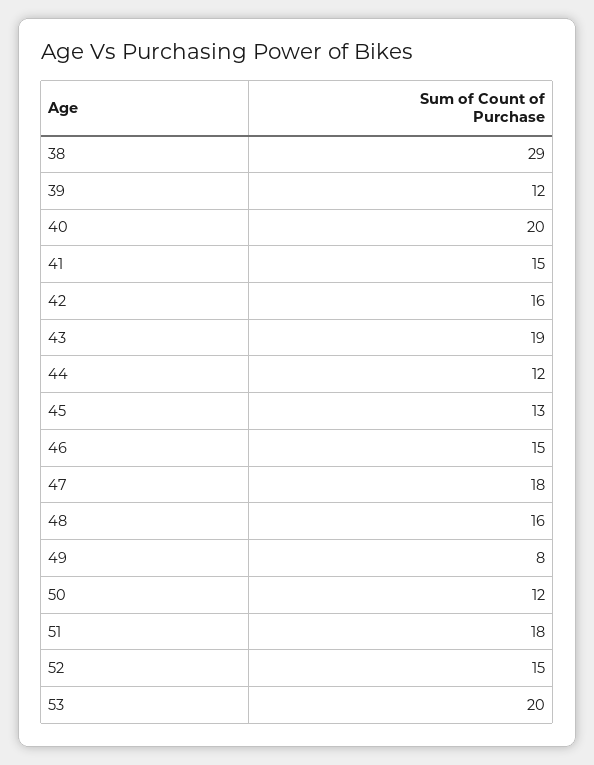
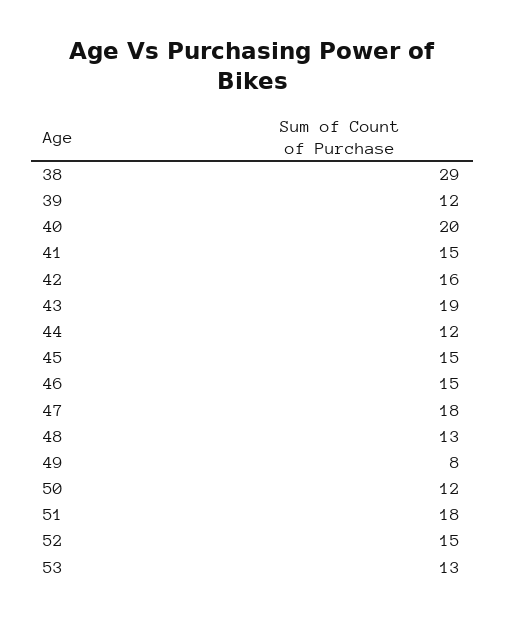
  {
    "38": 29,
    "39": 12,
    "40": 20,
    "41": 15,
    "42": 16,
    "43": 19,
    "44": 12,
-   "45": 13,
+   "45": 15,
    "46": 15,
    "47": 18,
-   "48": 16,
+   "48": 13,
    "49": 8,
    "50": 12,
    "51": 18,
    "52": 15,
-   "53": 20
+   "53": 13
  }

